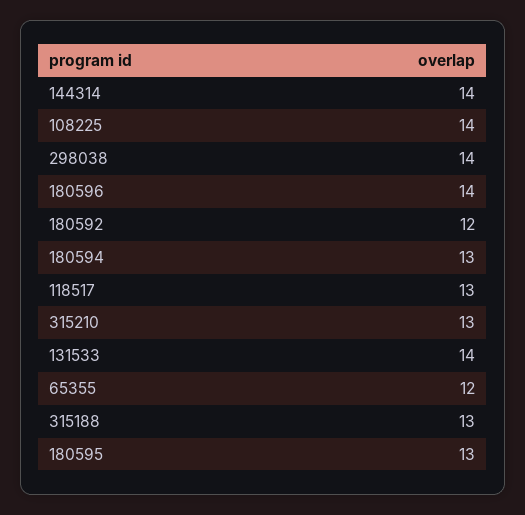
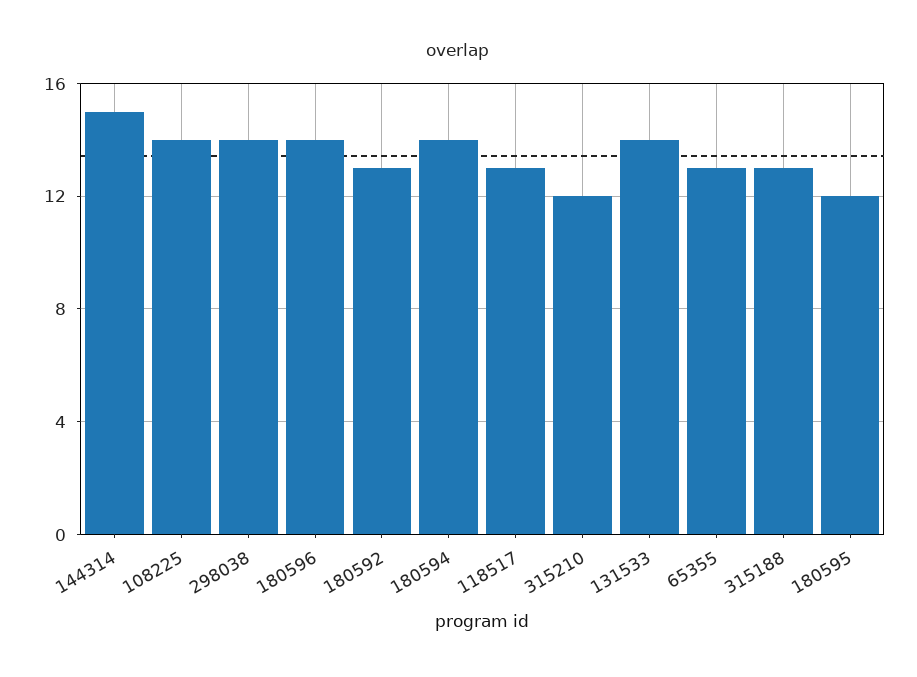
  {
-   "144314": 14,
+   "144314": 15,
    "108225": 14,
    "298038": 14,
    "180596": 14,
-   "180592": 12,
+   "180592": 13,
-   "180594": 13,
+   "180594": 14,
    "118517": 13,
-   "315210": 13,
+   "315210": 12,
    "131533": 14,
-   "65355": 12,
+   "65355": 13,
    "315188": 13,
-   "180595": 13
+   "180595": 12
  }

